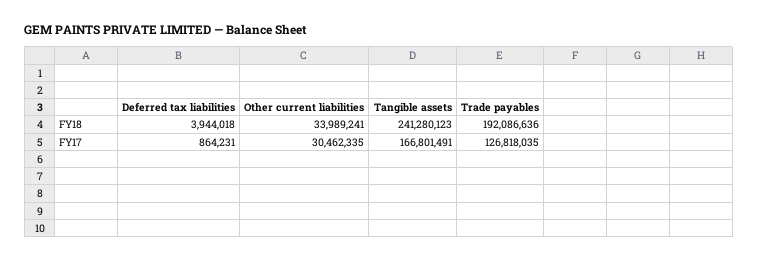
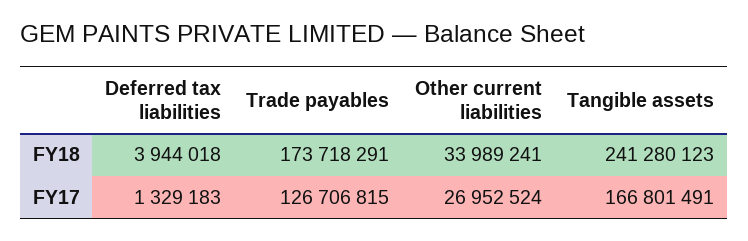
  {
    "Deferred tax liabilities": {
      "FY18": 3944018,
-     "FY17": 864231
+     "FY17": 1329183
    },
    "Other current liabilities": {
      "FY18": 33989241,
-     "FY17": 30462335
+     "FY17": 26952524
    },
    "Tangible assets": {
      "FY18": 241280123,
      "FY17": 166801491
    },
    "Trade payables": {
-     "FY18": 192086636,
+     "FY18": 173718291,
-     "FY17": 126818035
+     "FY17": 126706815
    }
  }

